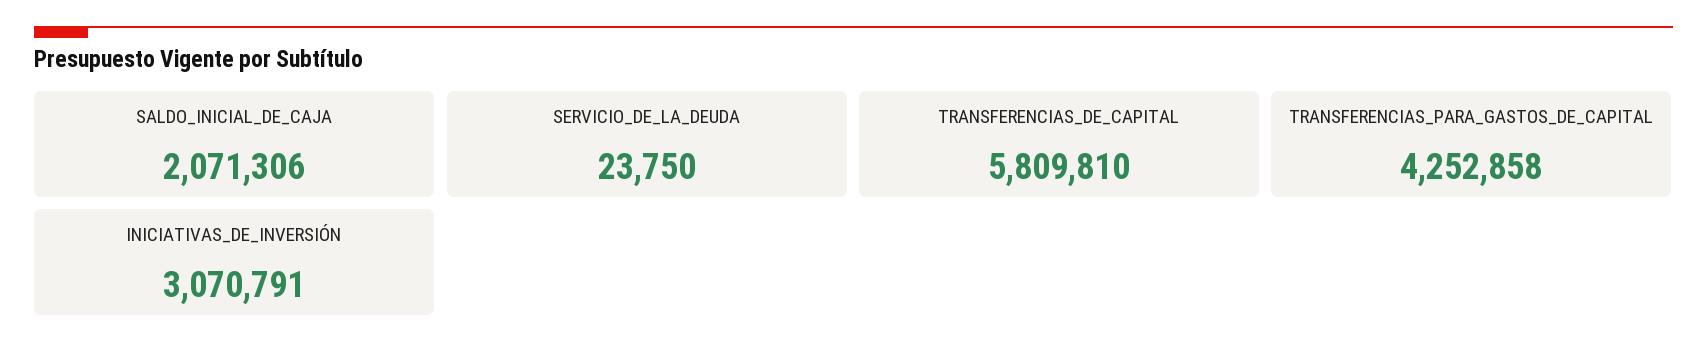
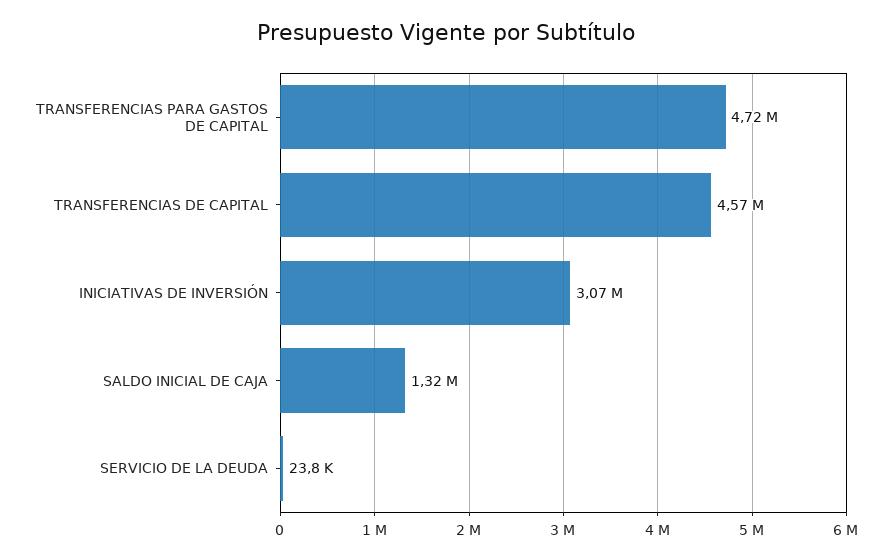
  {
-   "SALDO_INICIAL_DE_CAJA": 2071306,
+   "SALDO_INICIAL_DE_CAJA": 1320000,
    "SERVICIO_DE_LA_DEUDA": 23750,
-   "TRANSFERENCIAS_DE_CAPITAL": 5809810,
+   "TRANSFERENCIAS_DE_CAPITAL": 4570000,
-   "TRANSFERENCIAS_PARA_GASTOS_DE_CAPITAL": 4252858,
+   "TRANSFERENCIAS_PARA_GASTOS_DE_CAPITAL": 4720000,
    "INICIATIVAS_DE_INVERSIÓN": 3070791
  }

